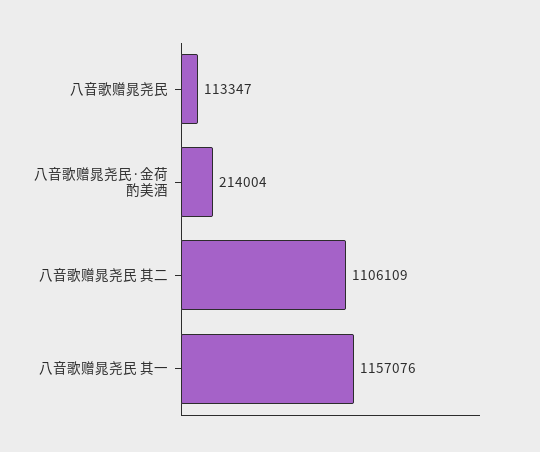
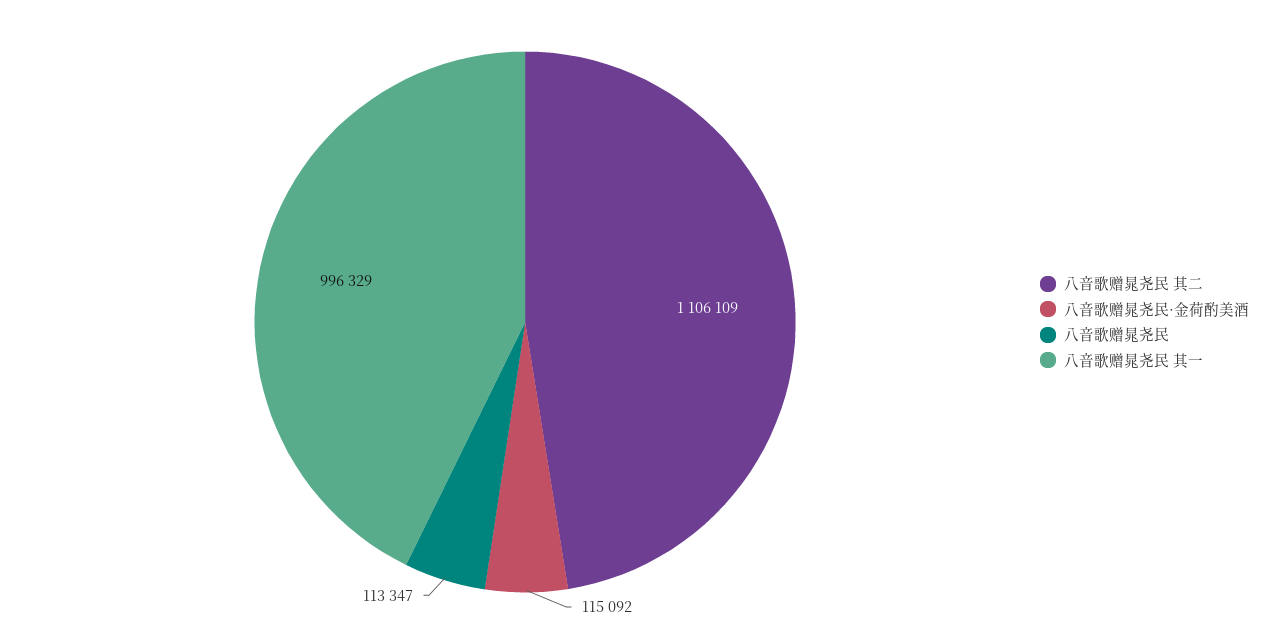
  {
    "八音歌赠晁尧民": 113347,
-   "八音歌赠晁尧民·金荷酌美酒": 214004,
+   "八音歌赠晁尧民·金荷酌美酒": 115092,
    "八音歌赠晁尧民 其二": 1106109,
-   "八音歌赠晁尧民 其一": 1157076
+   "八音歌赠晁尧民 其一": 996329
  }

